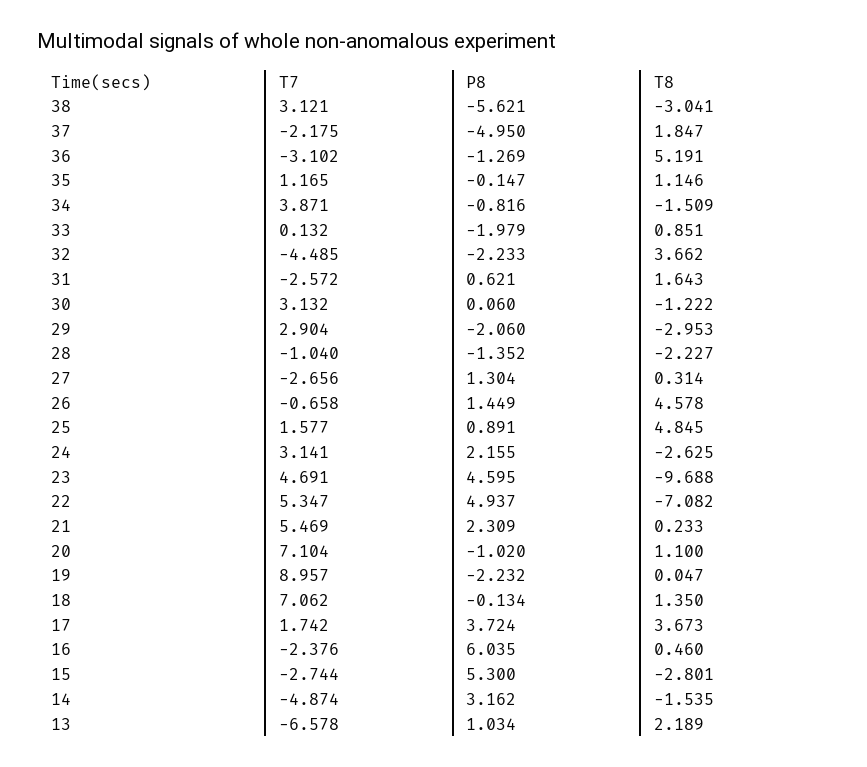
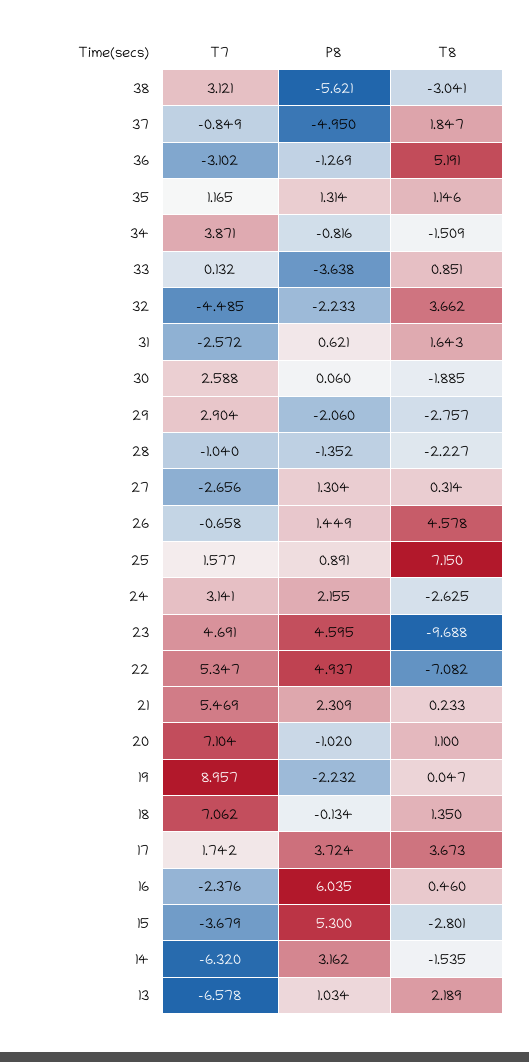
  {
    "T7": {
      "38": 3.121,
-     "37": -2.175,
+     "37": -0.849,
      "36": -3.102,
      "35": 1.165,
      "34": 3.871,
      "33": 0.132,
      "32": -4.485,
      "31": -2.572,
-     "30": 3.132,
+     "30": 2.588,
      "29": 2.904,
      "28": -1.04,
      "27": -2.656,
      "26": -0.658,
      "25": 1.577,
      "24": 3.141,
      "23": 4.691,
      "22": 5.347,
      "21": 5.469,
      "20": 7.104,
      "19": 8.957,
      "18": 7.062,
      "17": 1.742,
      "16": -2.376,
-     "15": -2.744,
+     "15": -3.679,
-     "14": -4.874,
+     "14": -6.32,
      "13": -6.578
    },
    "P8": {
      "38": -5.621,
      "37": -4.95,
      "36": -1.269,
-     "35": -0.147,
+     "35": 1.314,
      "34": -0.816,
-     "33": -1.979,
+     "33": -3.638,
      "32": -2.233,
      "31": 0.621,
      "30": 0.06,
      "29": -2.06,
      "28": -1.352,
      "27": 1.304,
      "26": 1.449,
      "25": 0.891,
      "24": 2.155,
      "23": 4.595,
      "22": 4.937,
      "21": 2.309,
      "20": -1.02,
      "19": -2.232,
      "18": -0.134,
      "17": 3.724,
      "16": 6.035,
      "15": 5.3,
      "14": 3.162,
      "13": 1.034
    },
    "T8": {
      "38": -3.041,
      "37": 1.847,
      "36": 5.191,
      "35": 1.146,
      "34": -1.509,
      "33": 0.851,
      "32": 3.662,
      "31": 1.643,
-     "30": -1.222,
+     "30": -1.885,
-     "29": -2.953,
+     "29": -2.757,
      "28": -2.227,
      "27": 0.314,
      "26": 4.578,
-     "25": 4.845,
+     "25": 7.15,
      "24": -2.625,
      "23": -9.688,
      "22": -7.082,
      "21": 0.233,
      "20": 1.1,
      "19": 0.047,
      "18": 1.35,
      "17": 3.673,
      "16": 0.46,
      "15": -2.801,
      "14": -1.535,
      "13": 2.189
    }
  }

